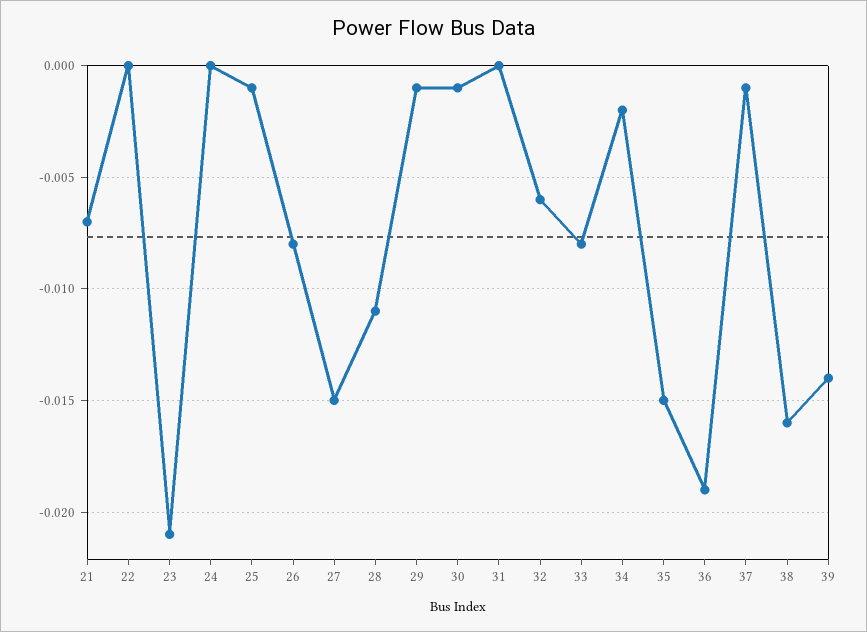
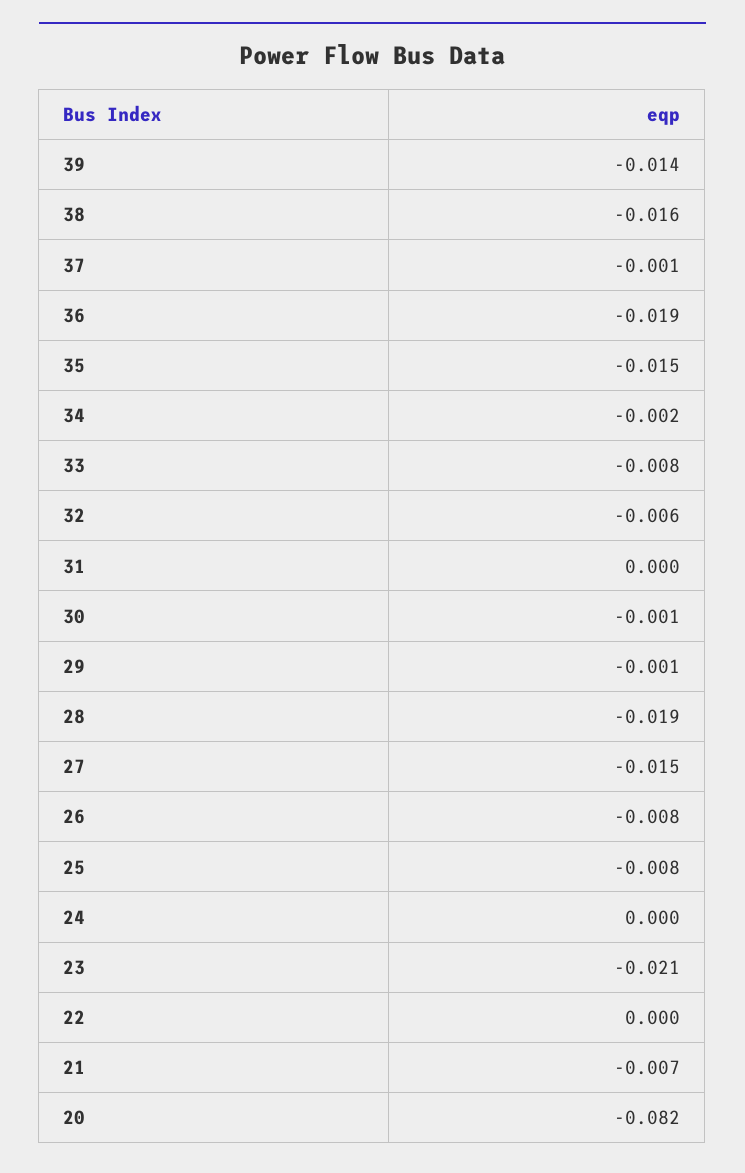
  {
    "21": -0.007,
    "22": 0,
    "23": -0.021,
    "24": 0,
-   "25": -0.001,
+   "25": -0.008,
    "26": -0.008,
    "27": -0.015,
-   "28": -0.011,
+   "28": -0.019,
    "29": -0.001,
    "30": -0.001,
    "31": 0,
    "32": -0.006,
    "33": -0.008,
    "34": -0.002,
    "35": -0.015,
    "36": -0.019,
    "37": -0.001,
    "38": -0.016,
-   "39": -0.014
+   "39": -0.014,
+   "20": -0.082
  }

